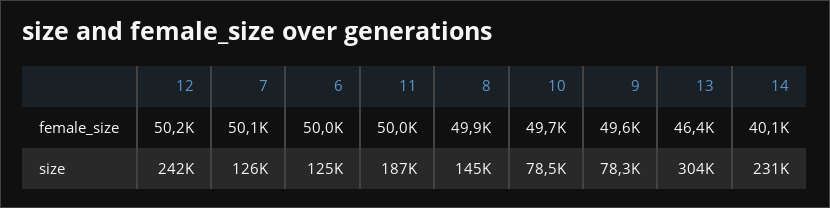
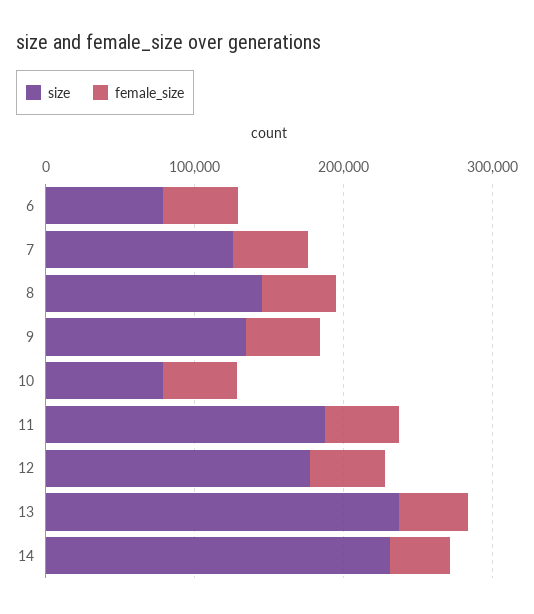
  {
    "female_size": {
      "12": 50200,
      "7": 50100,
      "6": 50000,
      "11": 50000,
      "8": 49900,
      "10": 49700,
      "9": 49600,
      "13": 46400,
      "14": 40100
    },
    "size": {
-     "12": 242000,
+     "12": 180000,
      "7": 126000,
-     "6": 125000,
+     "6": 80000,
      "11": 187000,
      "8": 145000,
      "10": 78500,
-     "9": 78300,
+     "9": 140000,
-     "13": 304000,
+     "13": 240000,
      "14": 231000
    }
  }

